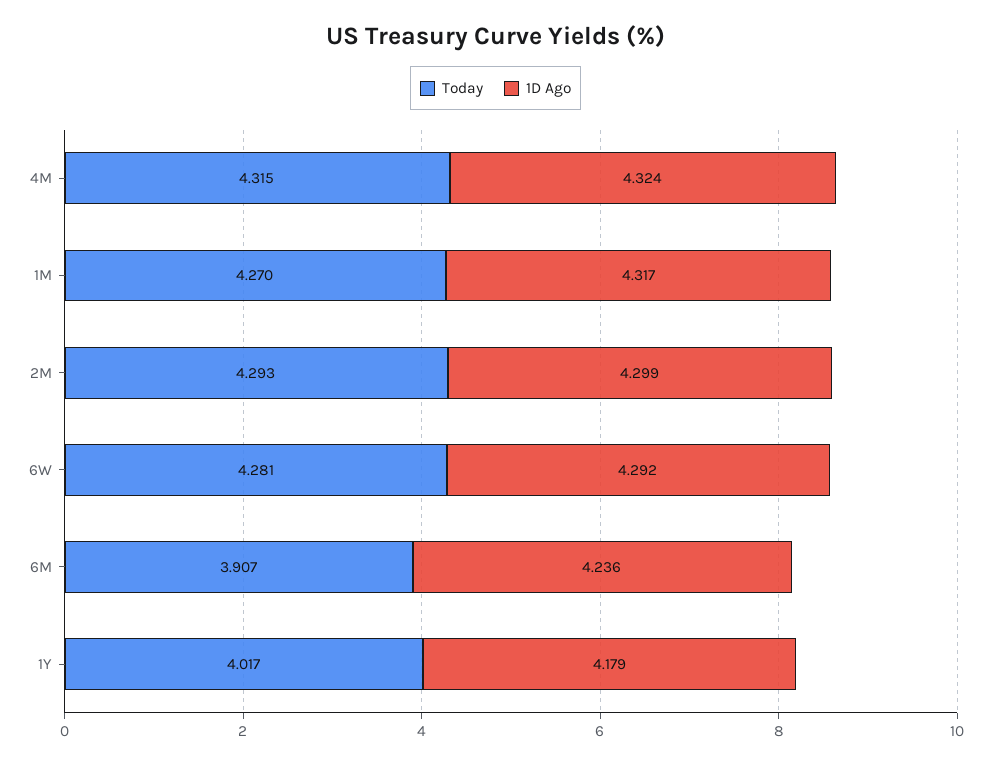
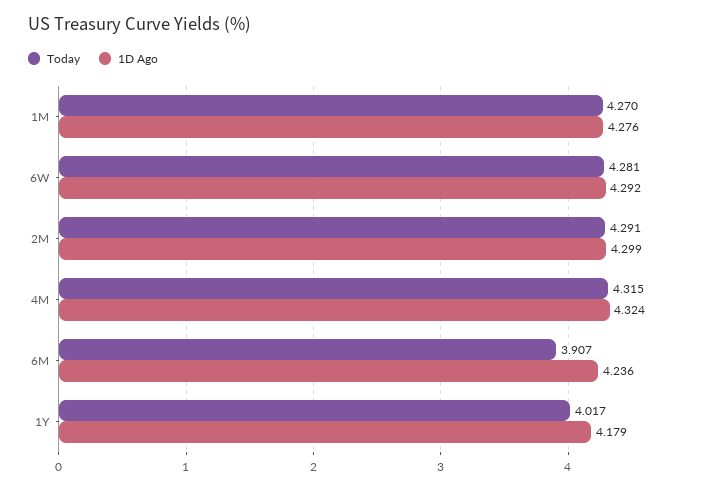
  {
    "Today": {
      "4M": 4.315,
      "1M": 4.27,
-     "2M": 4.293,
+     "2M": 4.291,
      "6W": 4.281,
      "6M": 3.907,
      "1Y": 4.017
    },
    "1D Ago": {
      "4M": 4.324,
-     "1M": 4.317,
+     "1M": 4.276,
      "2M": 4.299,
      "6W": 4.292,
      "6M": 4.236,
      "1Y": 4.179
    }
  }

